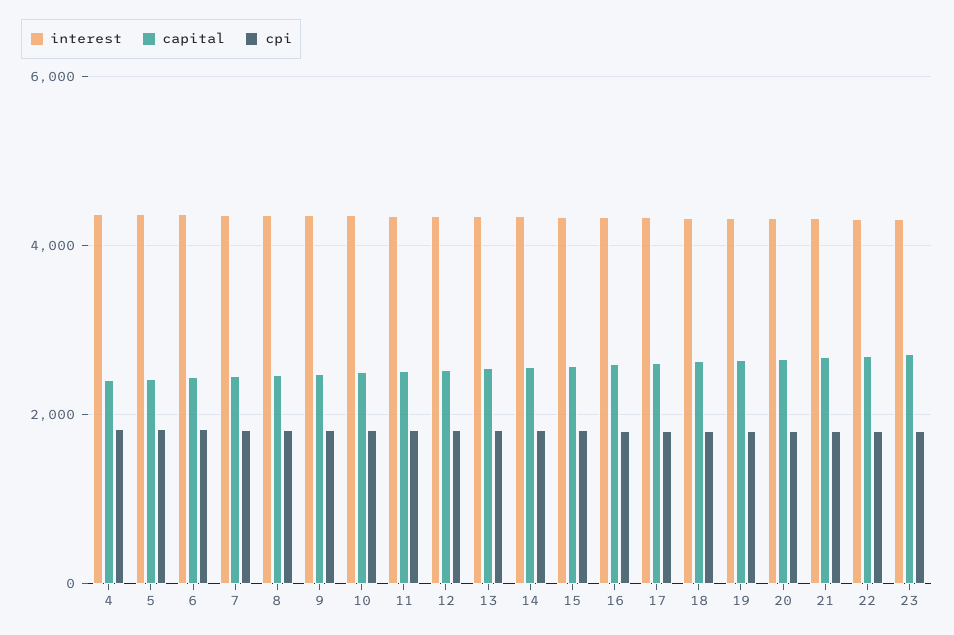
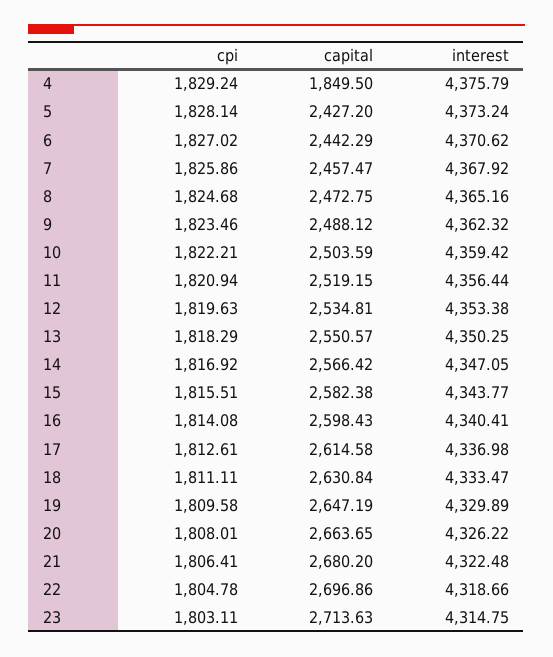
  {
    "interest": {
      "4": 4375.79,
      "5": 4373.24,
      "6": 4370.62,
      "7": 4367.92,
      "8": 4365.16,
      "9": 4362.32,
      "10": 4359.42,
      "11": 4356.44,
      "12": 4353.38,
      "13": 4350.25,
      "14": 4347.05,
      "15": 4343.77,
      "16": 4340.41,
      "17": 4336.98,
      "18": 4333.47,
      "19": 4329.89,
      "20": 4326.22,
      "21": 4322.48,
      "22": 4318.66,
      "23": 4314.75
    },
    "capital": {
-     "4": 2400,
+     "4": 1849.5,
      "5": 2427.2,
      "6": 2442.29,
      "7": 2457.47,
      "8": 2472.75,
      "9": 2488.12,
      "10": 2503.59,
      "11": 2519.15,
      "12": 2534.81,
      "13": 2550.57,
      "14": 2566.42,
      "15": 2582.38,
      "16": 2598.43,
      "17": 2614.58,
      "18": 2630.84,
      "19": 2647.19,
      "20": 2663.65,
      "21": 2680.2,
      "22": 2696.86,
      "23": 2713.63
    },
    "cpi": {
      "4": 1829.24,
      "5": 1828.14,
      "6": 1827.02,
      "7": 1825.86,
      "8": 1824.68,
      "9": 1823.46,
      "10": 1822.21,
      "11": 1820.94,
      "12": 1819.63,
      "13": 1818.29,
      "14": 1816.92,
      "15": 1815.51,
      "16": 1814.08,
      "17": 1812.61,
      "18": 1811.11,
      "19": 1809.58,
      "20": 1808.01,
      "21": 1806.41,
      "22": 1804.78,
      "23": 1803.11
    }
  }

